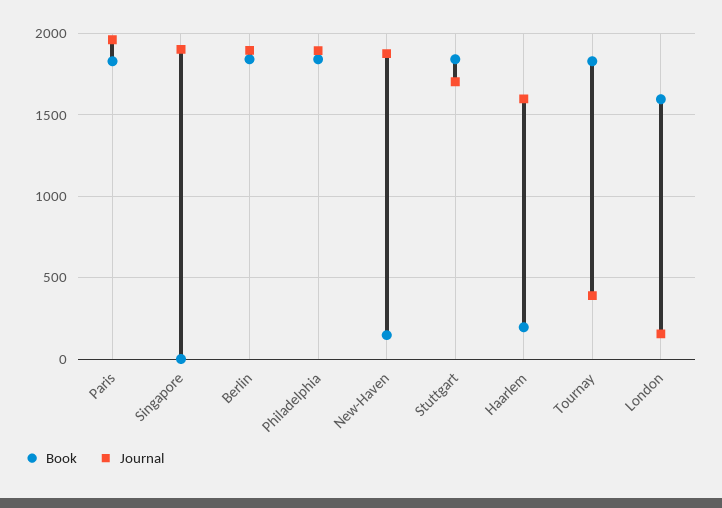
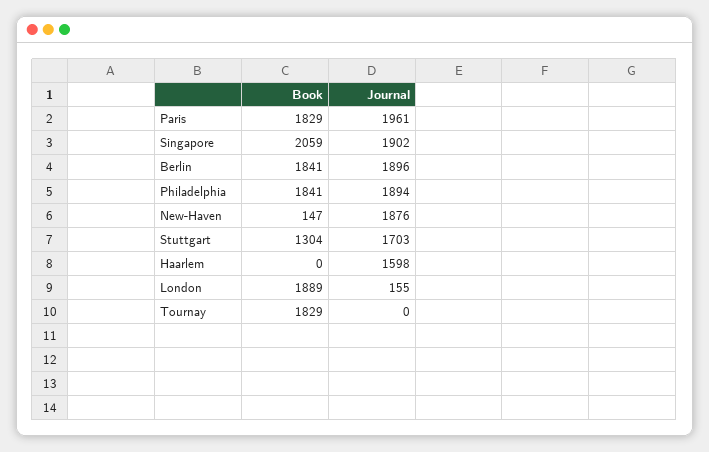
  {
    "Book": {
      "Paris": 1829,
-     "Singapore": 0,
+     "Singapore": 2059,
      "Berlin": 1841,
      "Philadelphia": 1841,
      "New-Haven": 147,
-     "Stuttgart": 1850,
+     "Stuttgart": 1304,
-     "Haarlem": 200,
+     "Haarlem": 0,
      "Tournay": 1829,
-     "London": 1600
+     "London": 1889
    },
    "Journal": {
      "Paris": 1961,
      "Singapore": 1902,
      "Berlin": 1896,
      "Philadelphia": 1894,
      "New-Haven": 1876,
      "Stuttgart": 1703,
      "Haarlem": 1598,
-     "Tournay": 400,
+     "Tournay": 0,
      "London": 155
    }
  }

